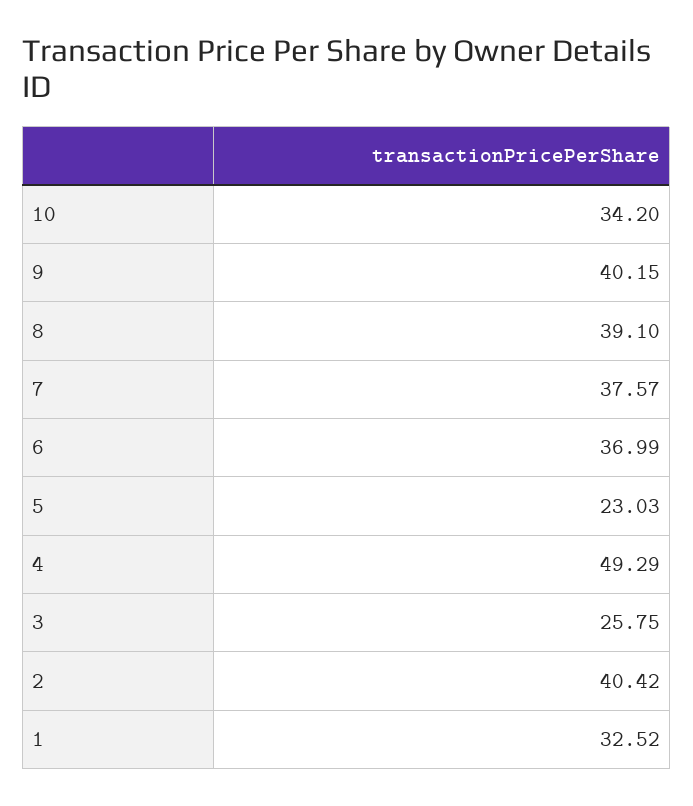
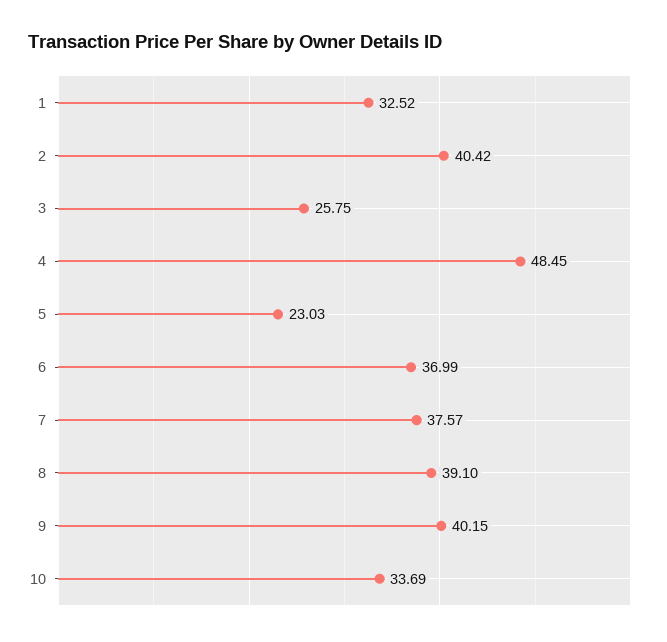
  {
-   "10": 34.2,
+   "10": 33.69,
    "9": 40.15,
    "8": 39.1,
    "7": 37.57,
    "6": 36.99,
    "5": 23.03,
-   "4": 49.29,
+   "4": 48.45,
    "3": 25.75,
    "2": 40.42,
    "1": 32.52
  }

